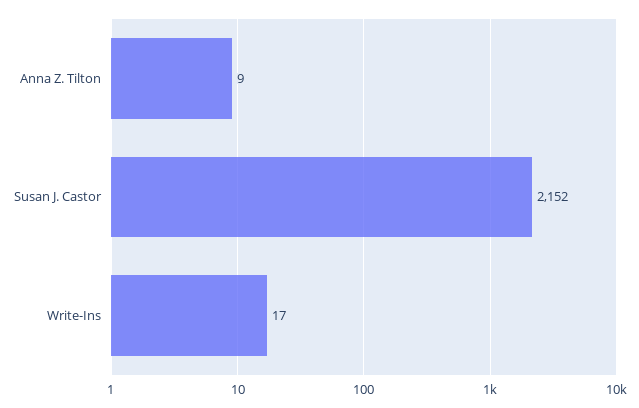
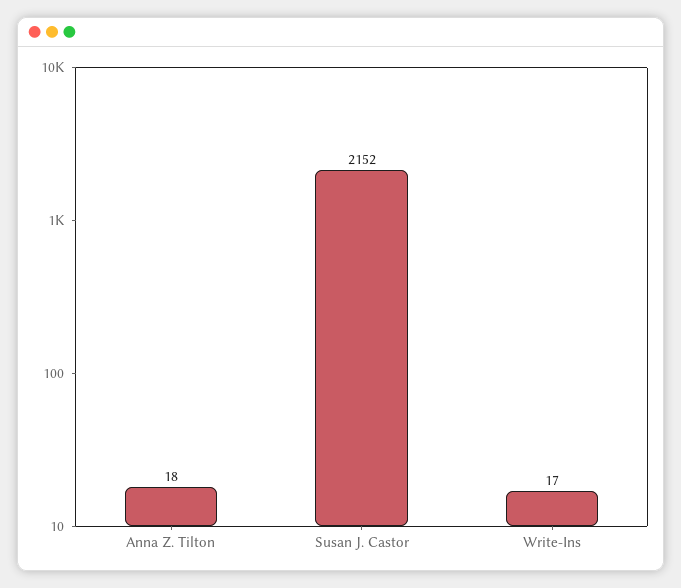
  {
-   "Anna Z. Tilton": 9,
+   "Anna Z. Tilton": 18,
    "Susan J. Castor": 2152,
    "Write-Ins": 17
  }

